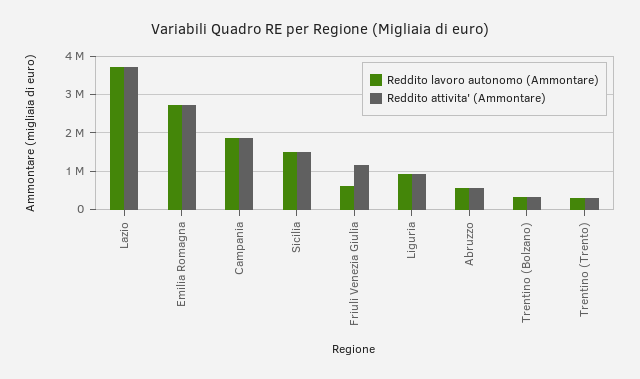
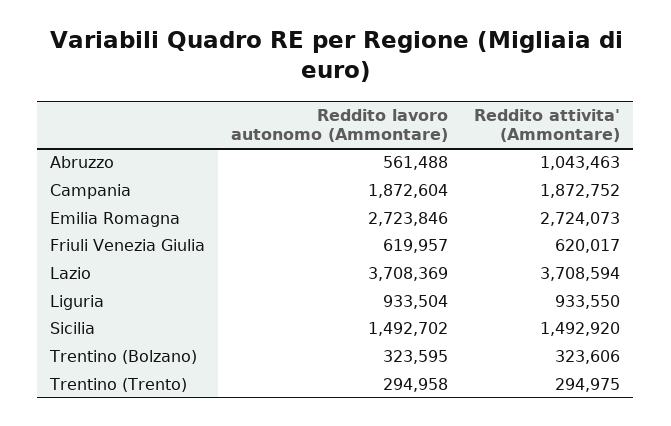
  {
    "Reddito lavoro autonomo (Ammontare)": {
      "Lazio": 3708369,
      "Emilia Romagna": 2723846,
      "Campania": 1872604,
      "Sicilia": 1492702,
      "Friuli Venezia Giulia": 619957,
      "Liguria": 933504,
      "Abruzzo": 561488,
      "Trentino (Bolzano)": 323595,
      "Trentino (Trento)": 294958
    },
    "Reddito attivita' (Ammontare)": {
      "Lazio": 3708594,
      "Emilia Romagna": 2724073,
      "Campania": 1872752,
      "Sicilia": 1492920,
-     "Friuli Venezia Giulia": 1200000,
+     "Friuli Venezia Giulia": 620017,
      "Liguria": 933550,
-     "Abruzzo": 600000,
+     "Abruzzo": 1043463,
      "Trentino (Bolzano)": 323606,
      "Trentino (Trento)": 294975
    }
  }

